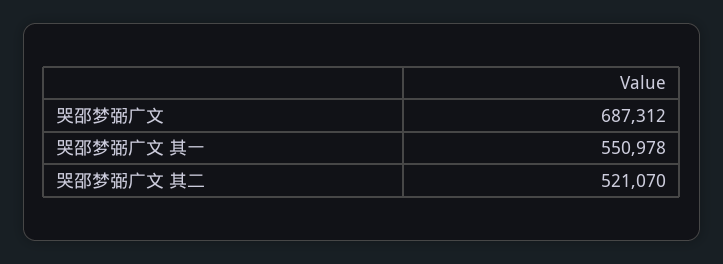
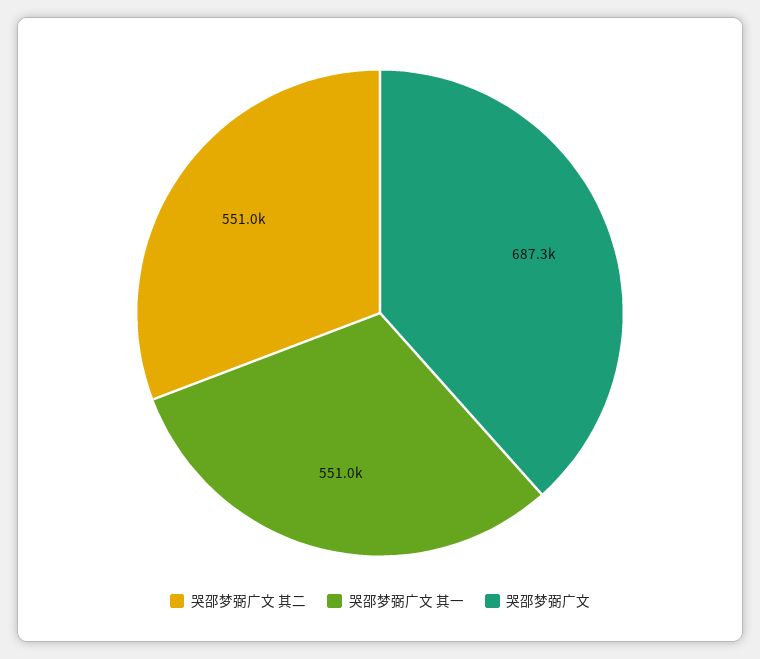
  {
    "哭邵梦弼广文": 687312,
    "哭邵梦弼广文 其一": 550978,
-   "哭邵梦弼广文 其二": 521070
+   "哭邵梦弼广文 其二": 551000
  }

